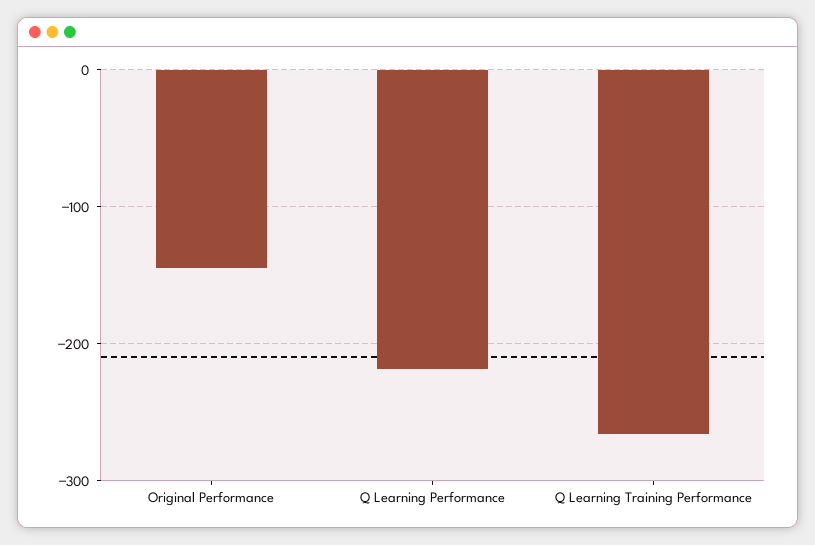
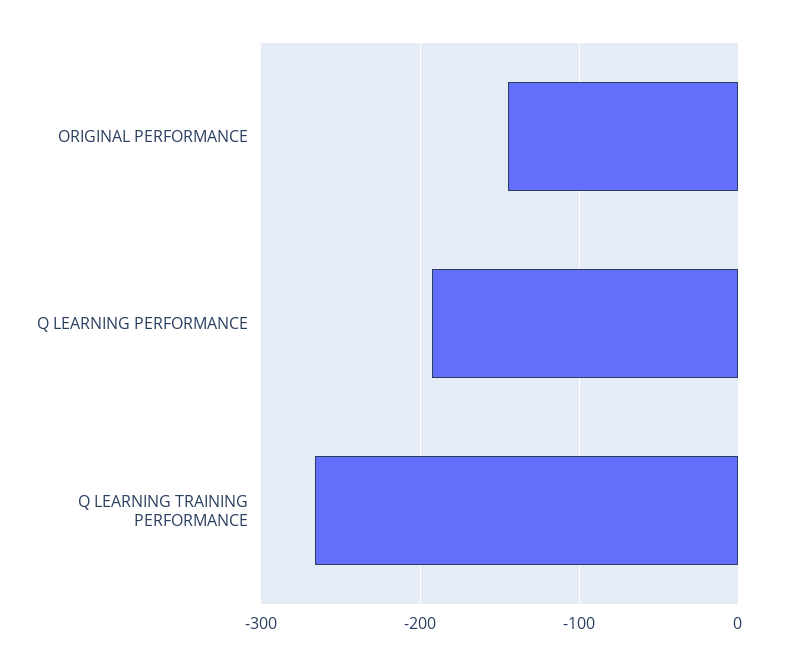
  {
    "Original Performance": -140,
-   "Q Learning Performance": -220,
+   "Q Learning Performance": -190,
    "Q Learning Training Performance": -270
  }

